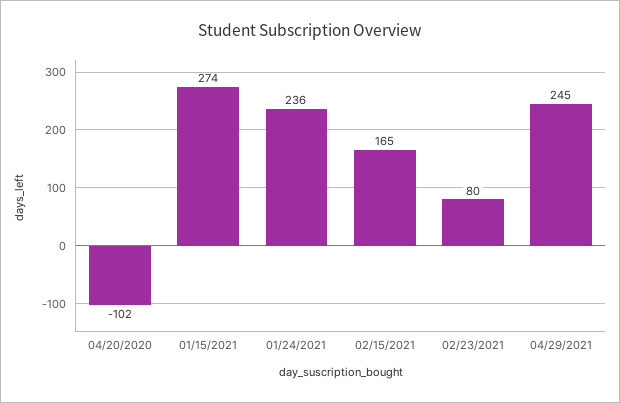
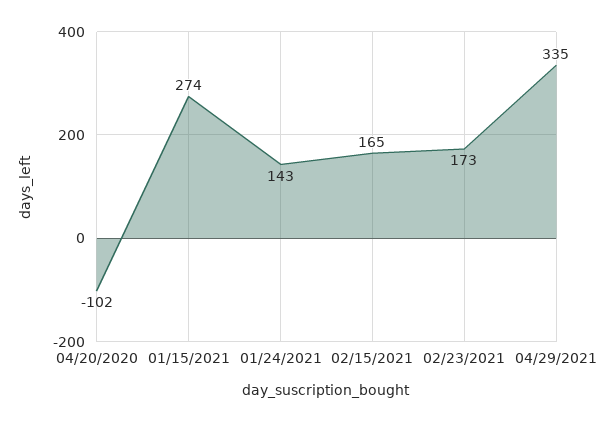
  {
    "04/20/2020": -102,
    "01/15/2021": 274,
-   "01/24/2021": 236,
+   "01/24/2021": 143,
    "02/15/2021": 165,
-   "02/23/2021": 80,
+   "02/23/2021": 173,
-   "04/29/2021": 245
+   "04/29/2021": 335
  }

